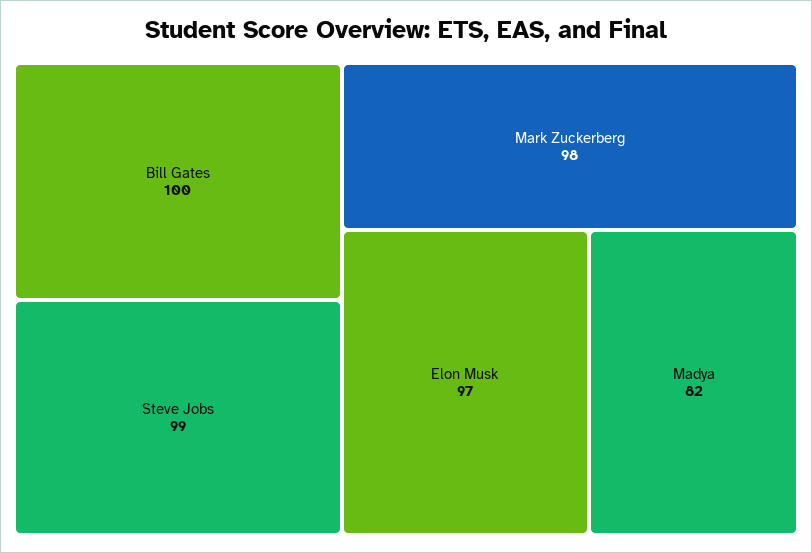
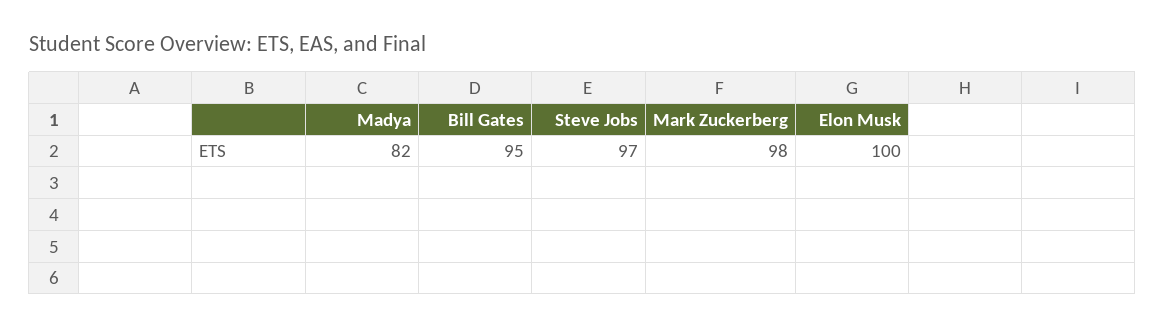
  {
-   "Bill Gates": 100,
+   "Bill Gates": 95,
-   "Steve Jobs": 99,
+   "Steve Jobs": 97,
    "Mark Zuckerberg": 98,
-   "Elon Musk": 97,
+   "Elon Musk": 100,
    "Madya": 82
  }

